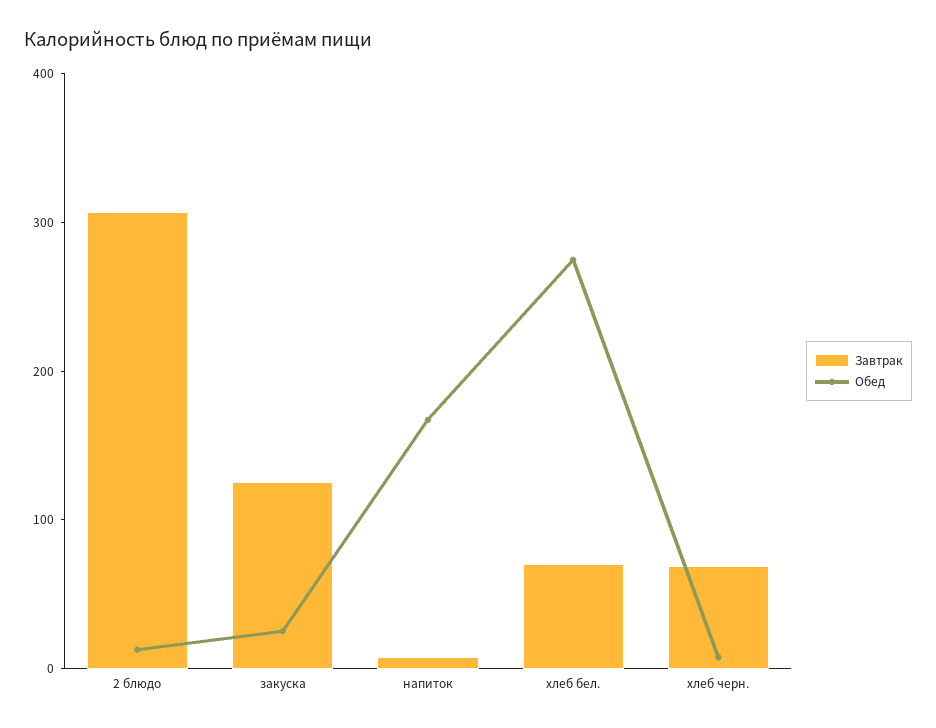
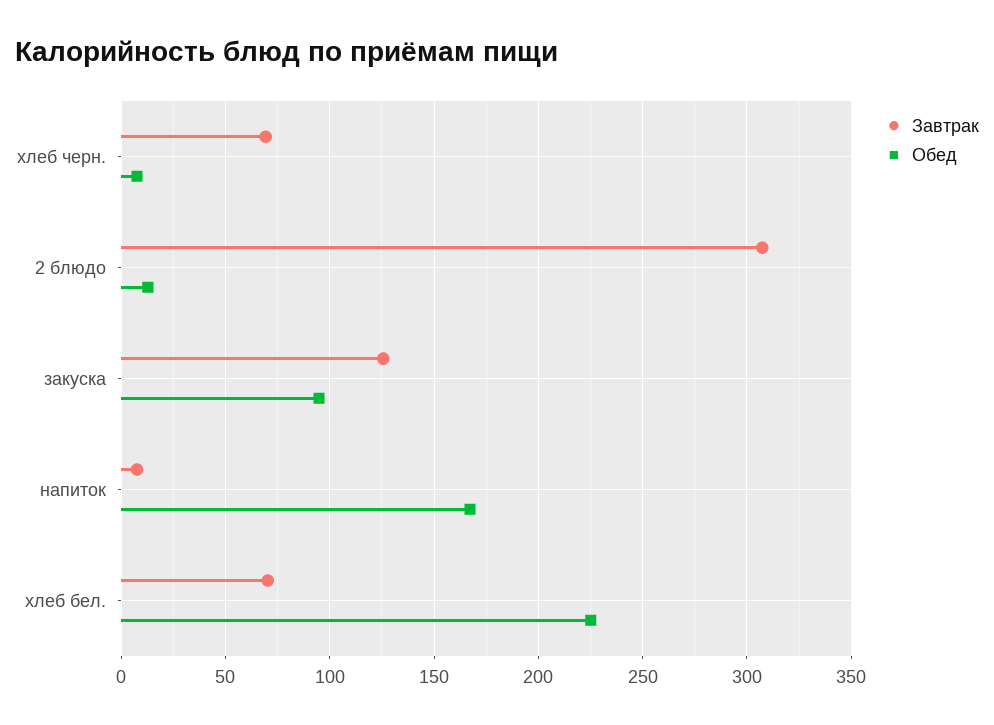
  {
    "Завтрак": {
      "2 блюдо": 305,
      "закуска": 125,
      "напиток": 10,
      "хлеб бел.": 70,
      "хлеб черн.": 70
    },
    "Обед": {
      "2 блюдо": 15,
-     "закуска": 20,
+     "закуска": 95,
      "напиток": 165,
-     "хлеб бел.": 280,
+     "хлеб бел.": 225,
      "хлеб черн.": 10
    }
  }

